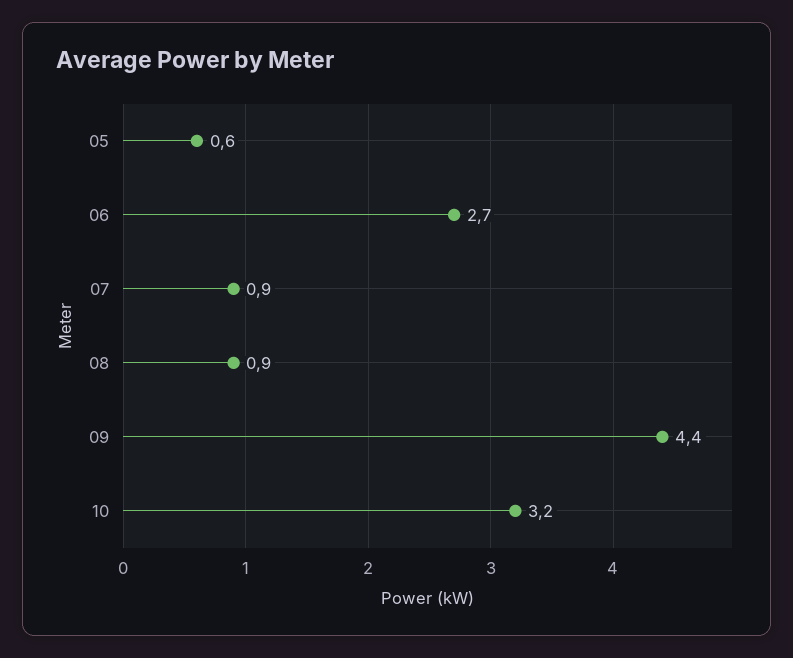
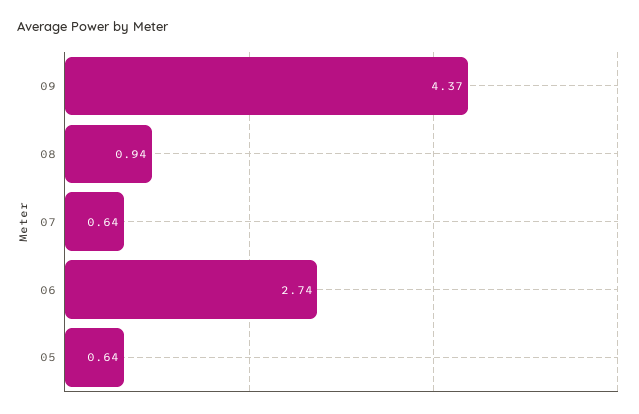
  {
    "05": 0.64,
    "06": 2.74,
-   "07": 0.9,
+   "07": 0.64,
    "08": 0.94,
-   "09": 4.37,
+   "09": 4.37
-   "10": 3.2
  }

